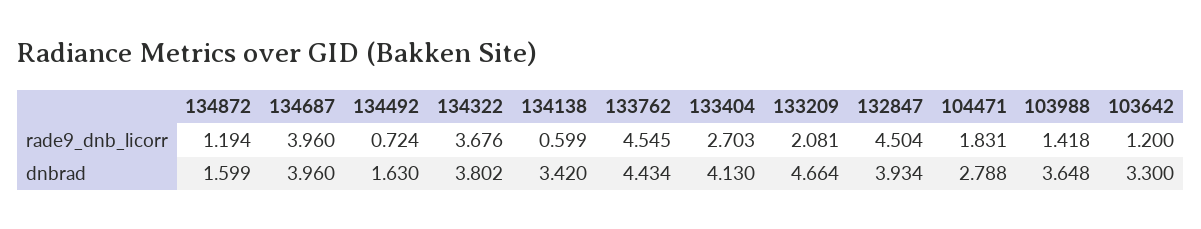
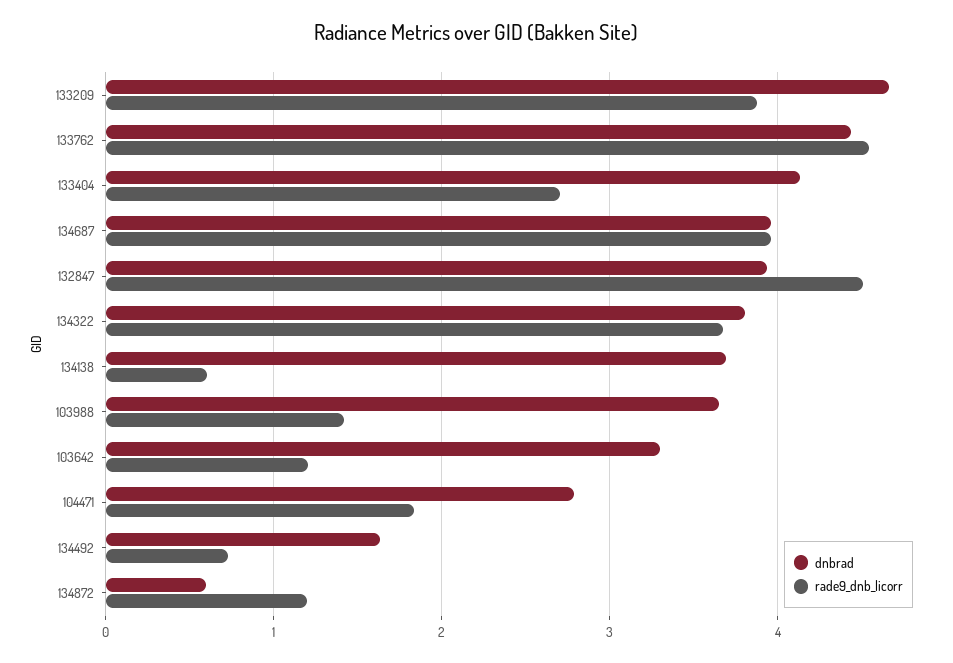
  {
    "rade9_dnb_licorr": {
      "134872": 1.194,
      "134687": 3.96,
      "134492": 0.724,
      "134322": 3.676,
      "134138": 0.599,
      "133762": 4.545,
      "133404": 2.703,
-     "133209": 2.081,
+     "133209": 3.9,
      "132847": 4.504,
      "104471": 1.831,
      "103988": 1.418,
      "103642": 1.2
    },
    "dnbrad": {
-     "134872": 1.599,
+     "134872": 0.6,
      "134687": 3.96,
      "134492": 1.63,
      "134322": 3.802,
-     "134138": 3.42,
+     "134138": 3.7,
      "133762": 4.434,
      "133404": 4.13,
      "133209": 4.664,
      "132847": 3.934,
      "104471": 2.788,
      "103988": 3.648,
      "103642": 3.3
    }
  }

